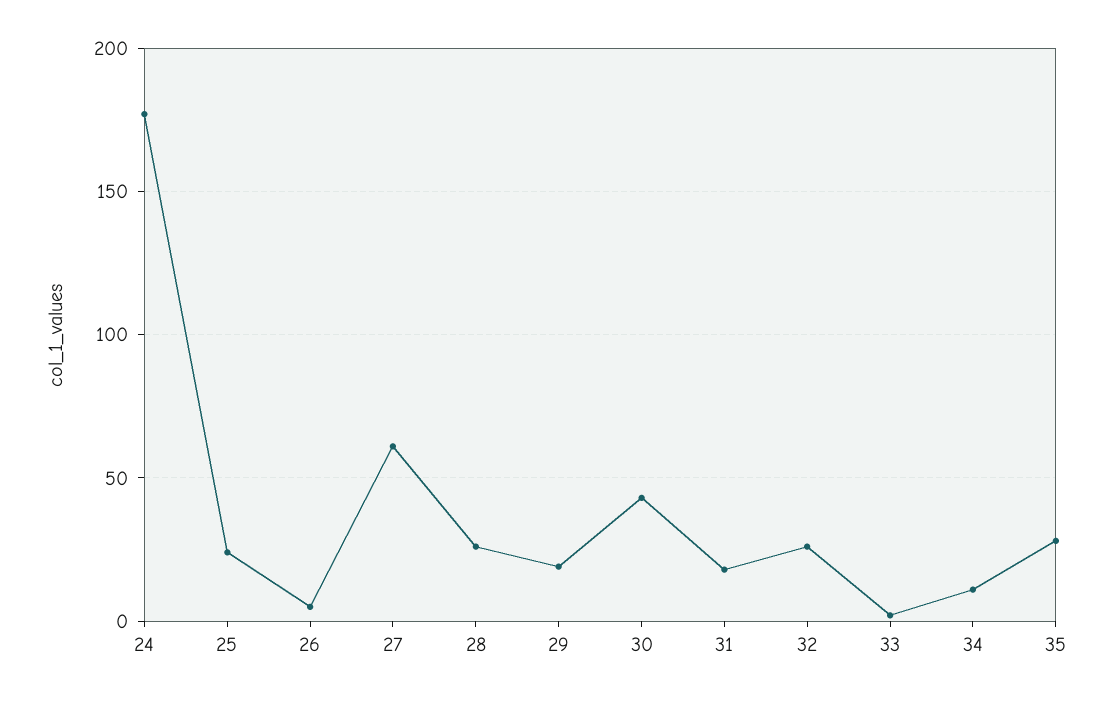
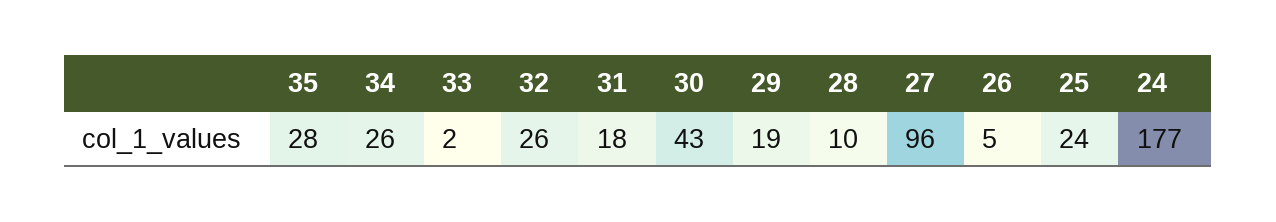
  {
    "24": 177,
    "25": 24,
    "26": 5,
-   "27": 60,
+   "27": 96,
-   "28": 25,
+   "28": 10,
    "29": 19,
    "30": 43,
    "31": 18,
    "32": 26,
    "33": 2,
-   "34": 10,
+   "34": 26,
    "35": 28
  }

